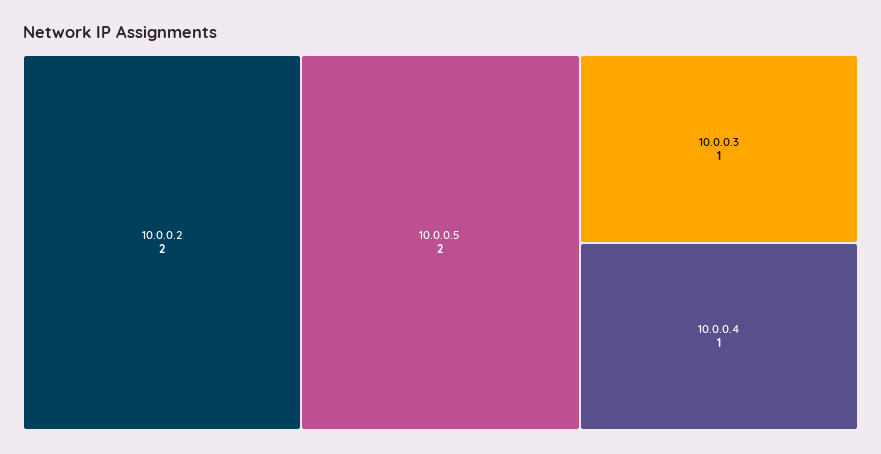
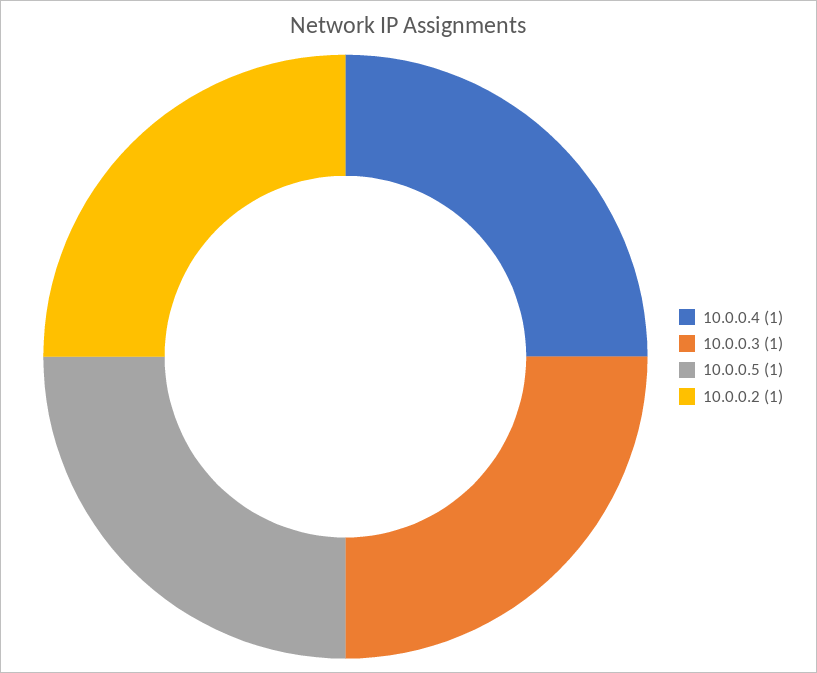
  {
-   "10.0.0.2": 2,
+   "10.0.0.2": 1,
-   "10.0.0.5": 2,
+   "10.0.0.5": 1,
    "10.0.0.3": 1,
    "10.0.0.4": 1
  }

